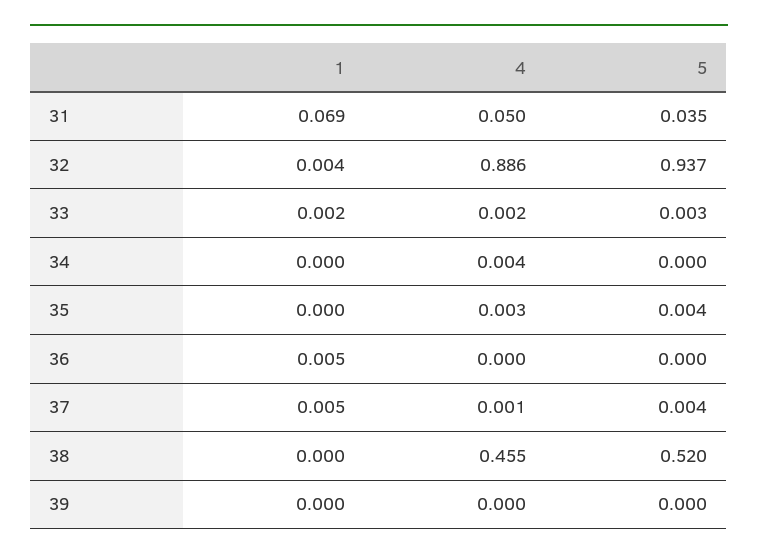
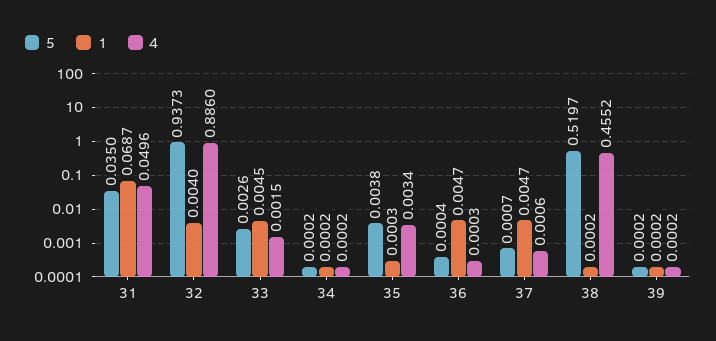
  {
    "1": {
      "31": 0.0687,
      "32": 0.004,
-     "33": 0.002,
+     "33": 0.0045,
      "34": 0.0002,
      "35": 0.0003,
      "36": 0.0047,
      "37": 0.0047,
      "38": 0.0002,
      "39": 0.0002
    },
    "4": {
      "31": 0.0496,
      "32": 0.886,
      "33": 0.0015,
-     "34": 0.004,
+     "34": 0.0002,
      "35": 0.0034,
      "36": 0.0003,
      "37": 0.0006,
      "38": 0.4552,
      "39": 0.0002
    },
    "5": {
      "31": 0.035,
      "32": 0.9373,
      "33": 0.0026,
      "34": 0.0002,
      "35": 0.0038,
      "36": 0.0004,
-     "37": 0.004,
+     "37": 0.0007,
      "38": 0.5197,
      "39": 0.0002
    }
  }

